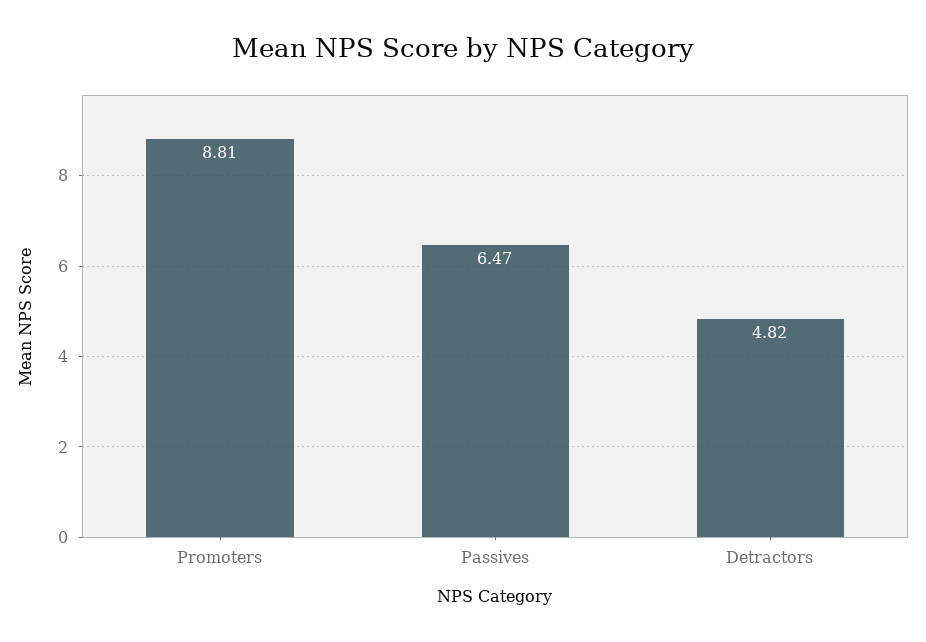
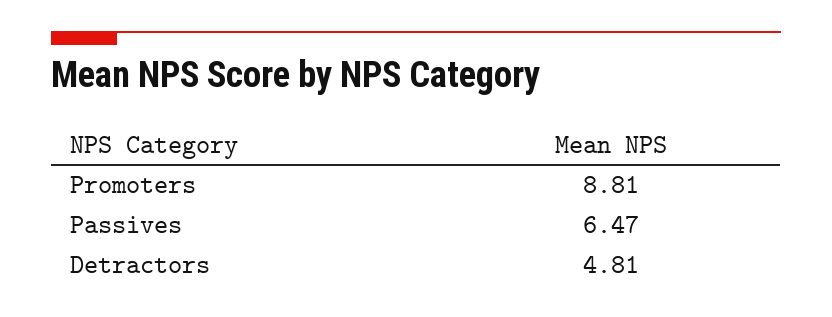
  {
    "Promoters": 8.81,
    "Passives": 6.47,
-   "Detractors": 4.82
+   "Detractors": 4.81
  }

